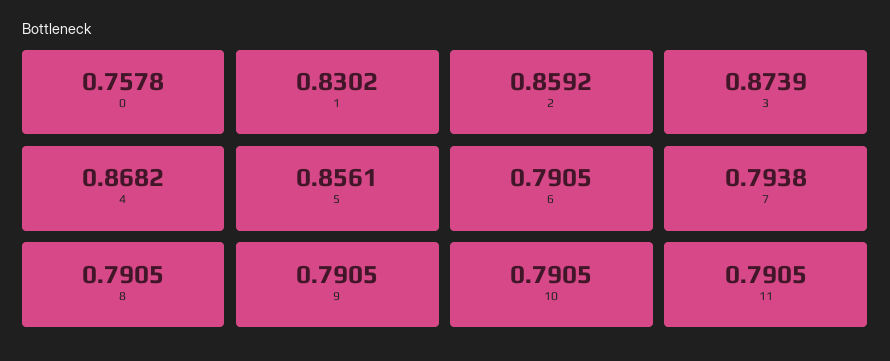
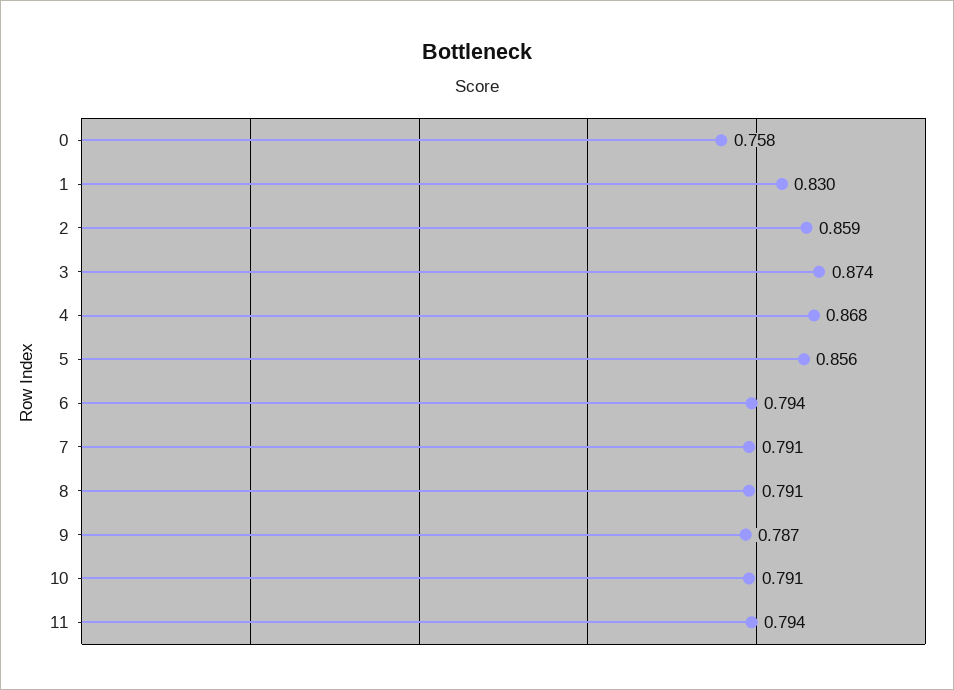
  {
    "0": 0.7578,
    "1": 0.8302,
    "2": 0.8592,
    "3": 0.8739,
    "4": 0.8682,
    "5": 0.8561,
-   "6": 0.7905,
+   "6": 0.794,
-   "7": 0.7938,
+   "7": 0.791,
    "8": 0.7905,
-   "9": 0.7905,
+   "9": 0.787,
    "10": 0.7905,
-   "11": 0.7905
+   "11": 0.794
  }

